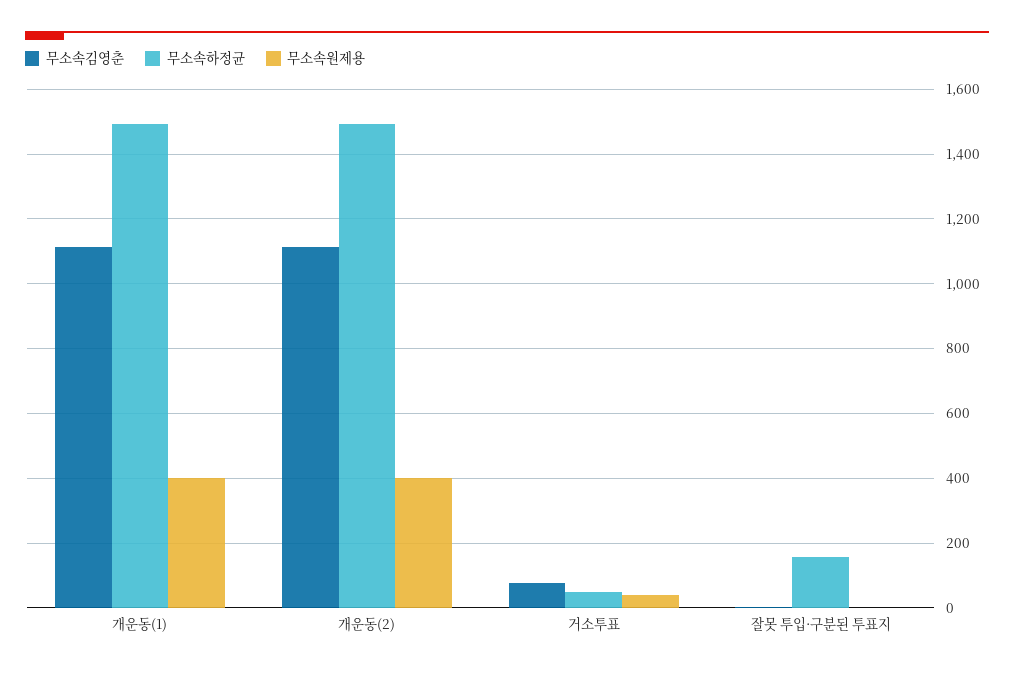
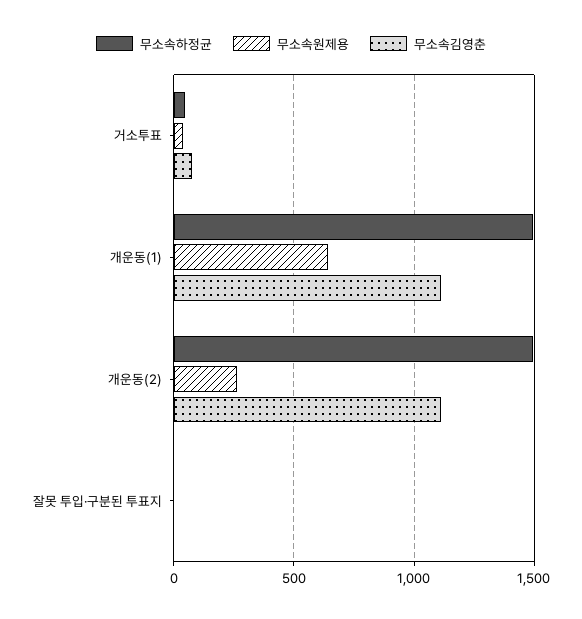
  {
    "무소속김영춘": {
      "개운동(1)": 1120,
      "개운동(2)": 1120,
      "거소투표": 80,
      "잘못 투입·구분된 투표지": 0
    },
    "무소속하정균": {
      "개운동(1)": 1500,
      "개운동(2)": 1500,
      "거소투표": 40,
-     "잘못 투입·구분된 투표지": 160
+     "잘못 투입·구분된 투표지": 0
    },
    "무소속원제용": {
-     "개운동(1)": 400,
+     "개운동(1)": 650,
-     "개운동(2)": 400,
+     "개운동(2)": 250,
      "거소투표": 40,
      "잘못 투입·구분된 투표지": 0
    }
  }

